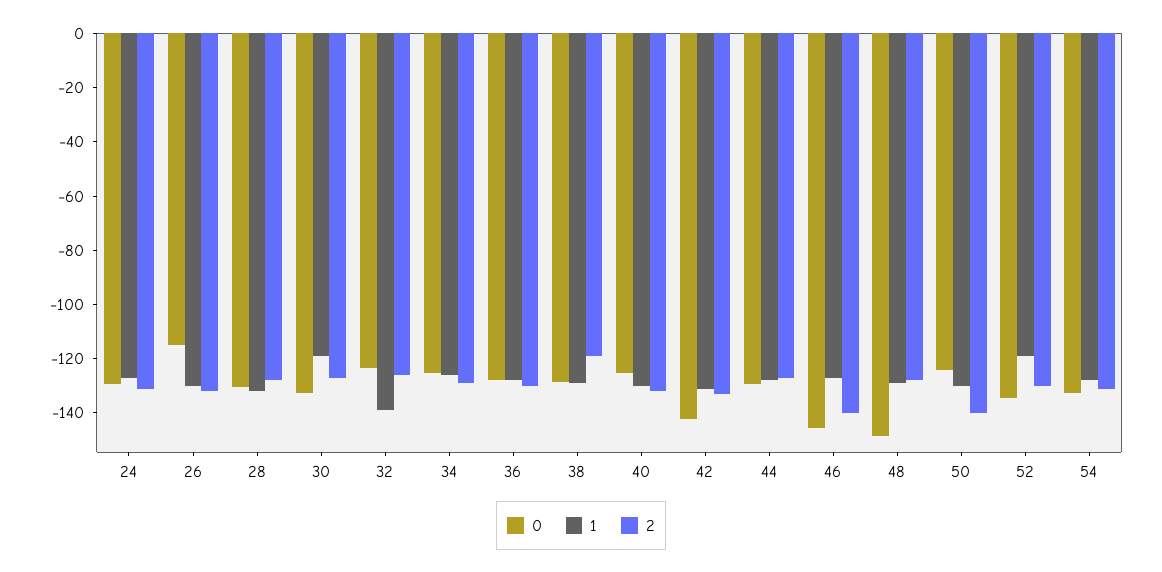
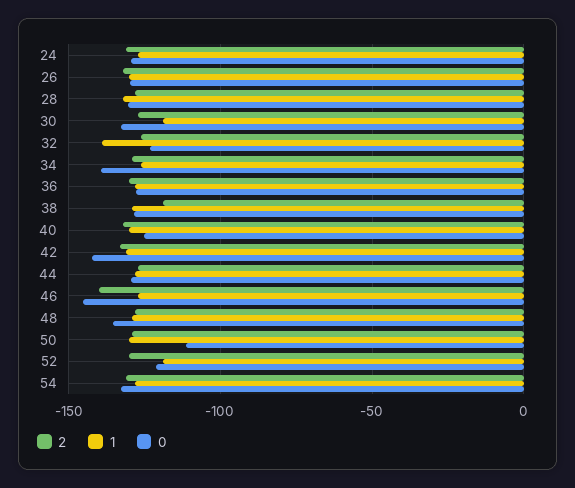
  {
    "0": {
      "24": -130,
-     "26": -115,
+     "26": -130,
      "28": -130,
      "30": -135,
      "32": -125,
-     "34": -125,
+     "34": -140,
      "36": -130,
      "38": -130,
      "40": -125,
      "42": -140,
      "44": -130,
      "46": -145,
-     "48": -150,
+     "48": -135,
-     "50": -125,
+     "50": -110,
-     "52": -135,
+     "52": -120,
      "54": -135
    },
    "1": {
      "24": -125,
      "26": -130,
      "28": -130,
      "30": -120,
      "32": -140,
      "34": -125,
      "36": -130,
      "38": -130,
      "40": -130,
      "42": -130,
      "44": -130,
      "46": -125,
      "48": -130,
      "50": -130,
      "52": -120,
      "54": -130
    },
    "2": {
      "24": -130,
      "26": -130,
      "28": -130,
      "30": -125,
      "32": -125,
      "34": -130,
      "36": -130,
      "38": -120,
      "40": -130,
      "42": -135,
      "44": -125,
      "46": -140,
      "48": -130,
-     "50": -140,
+     "50": -130,
      "52": -130,
      "54": -130
    }
  }

